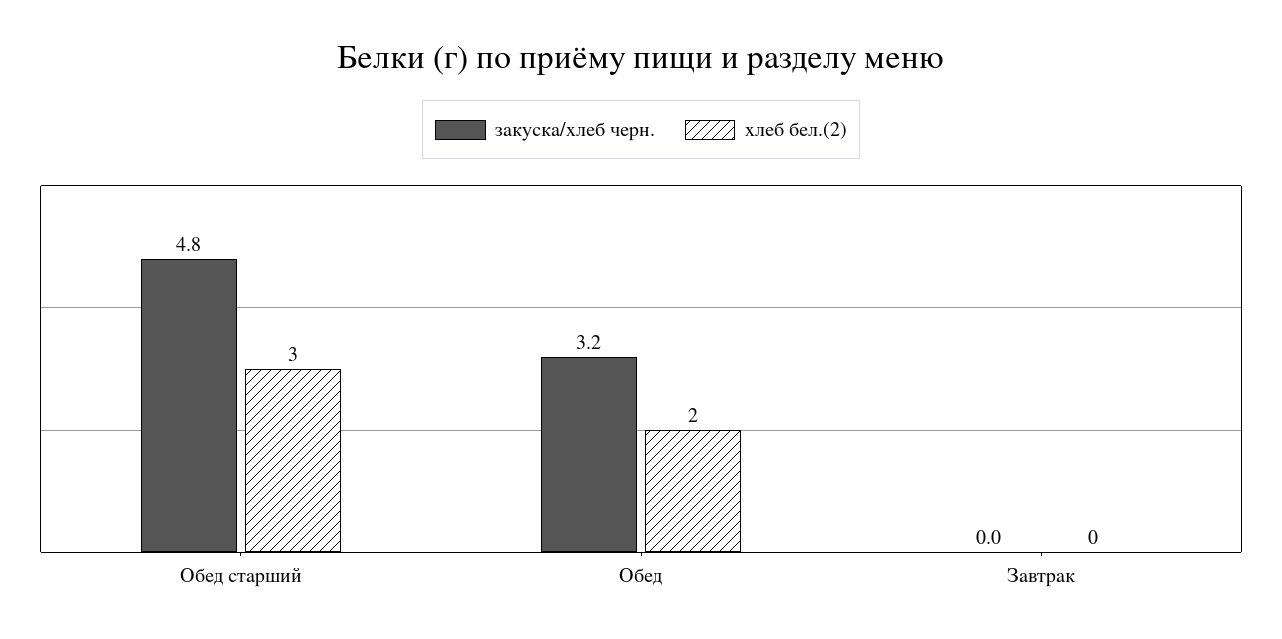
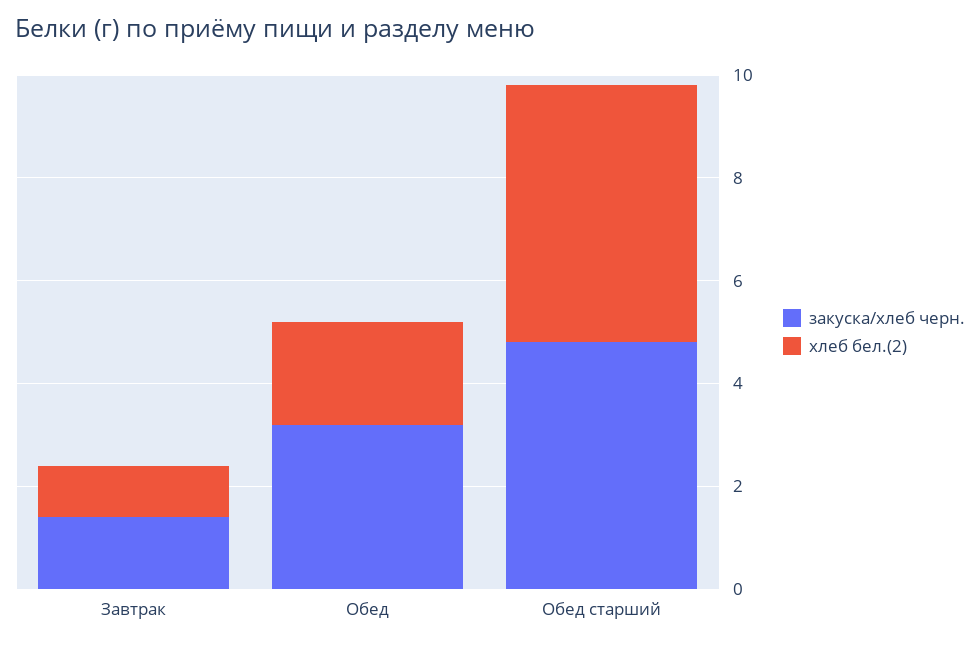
  {
    "закуска/хлеб черн.": {
      "Обед старший": 4.8,
      "Обед": 3.2,
-     "Завтрак": 0
+     "Завтрак": 1.5
    },
    "хлеб бел.(2)": {
-     "Обед старший": 3,
+     "Обед старший": 5,
      "Обед": 2,
-     "Завтрак": 0
+     "Завтрак": 1
    }
  }

